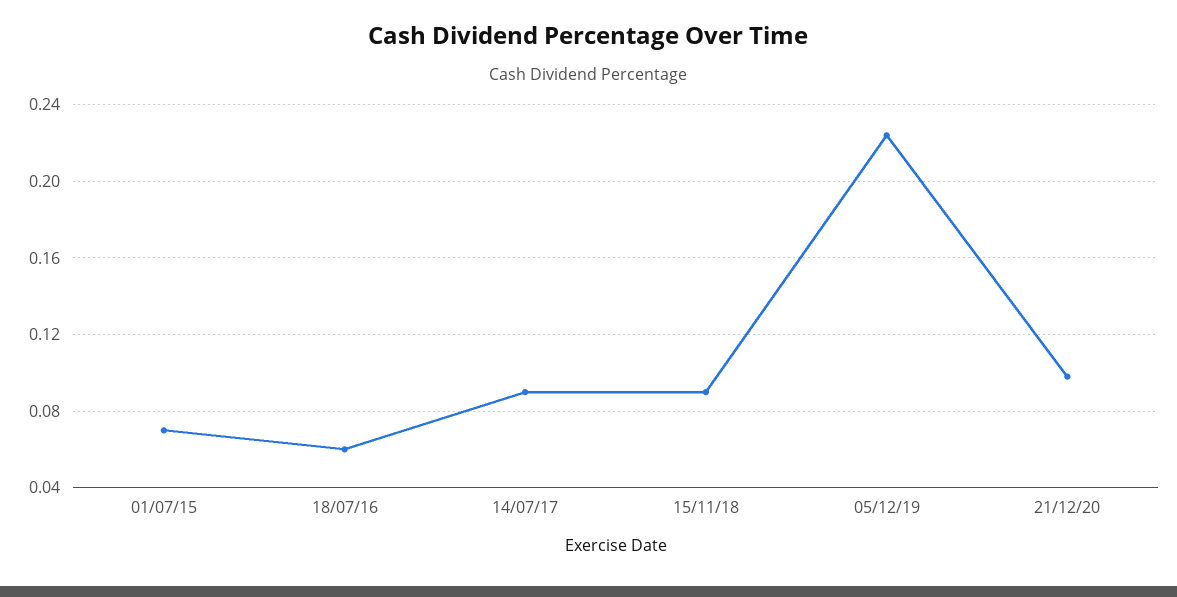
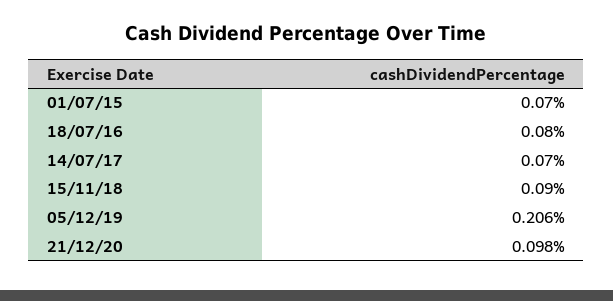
  {
    "01/07/15": 0.07,
-   "18/07/16": 0.06,
+   "18/07/16": 0.08,
-   "14/07/17": 0.09,
+   "14/07/17": 0.07,
    "15/11/18": 0.09,
-   "05/12/19": 0.225,
+   "05/12/19": 0.206,
    "21/12/20": 0.098
  }

